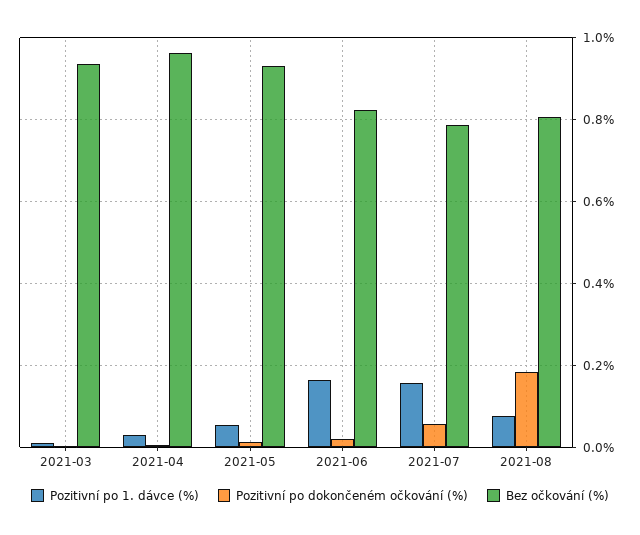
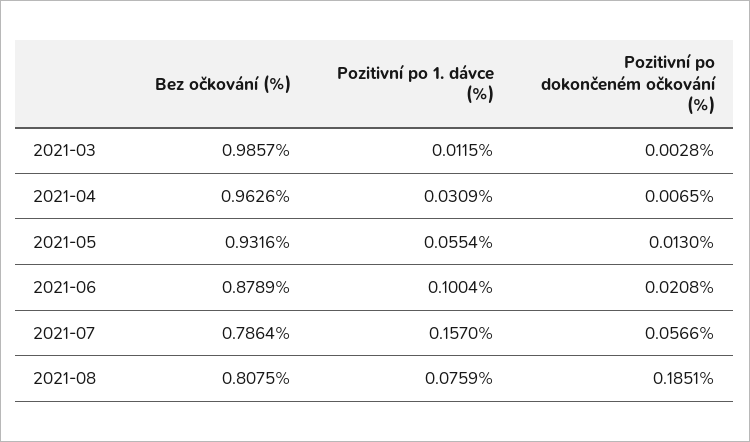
  {
    "Pozitivní po 1. dávce (%)": {
      "2021-03": 0.0115,
      "2021-04": 0.0309,
      "2021-05": 0.0554,
-     "2021-06": 0.16,
+     "2021-06": 0.1004,
      "2021-07": 0.157,
      "2021-08": 0.0759
    },
    "Pozitivní po dokončeném očkování (%)": {
      "2021-03": 0.0028,
      "2021-04": 0.0065,
      "2021-05": 0.013,
      "2021-06": 0.0208,
      "2021-07": 0.0566,
      "2021-08": 0.1851
    },
    "Bez očkování (%)": {
-     "2021-03": 0.94,
+     "2021-03": 0.9857,
      "2021-04": 0.9626,
      "2021-05": 0.9316,
-     "2021-06": 0.82,
+     "2021-06": 0.8789,
      "2021-07": 0.7864,
      "2021-08": 0.8075
    }
  }

